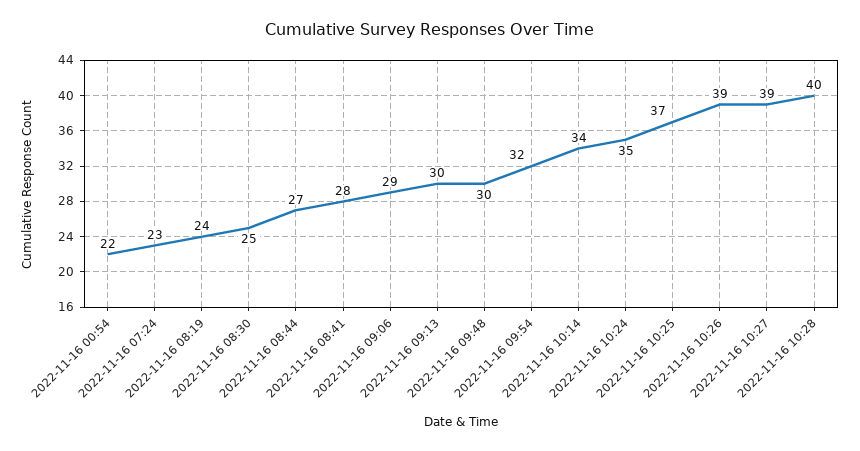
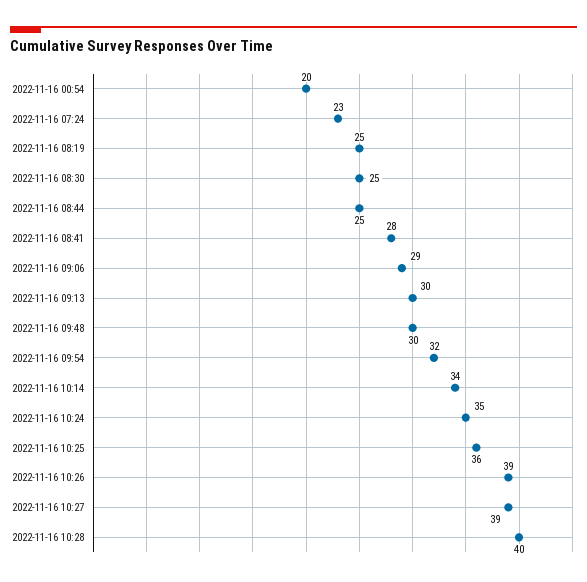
  {
-   "2022-11-16 00:54": 22,
+   "2022-11-16 00:54": 20,
    "2022-11-16 07:24": 23,
-   "2022-11-16 08:19": 24,
+   "2022-11-16 08:19": 25,
    "2022-11-16 08:30": 25,
-   "2022-11-16 08:44": 27,
+   "2022-11-16 08:44": 25,
    "2022-11-16 08:41": 28,
    "2022-11-16 09:06": 29,
    "2022-11-16 09:13": 30,
    "2022-11-16 09:48": 30,
    "2022-11-16 09:54": 32,
    "2022-11-16 10:14": 34,
    "2022-11-16 10:24": 35,
-   "2022-11-16 10:25": 37,
+   "2022-11-16 10:25": 36,
    "2022-11-16 10:26": 39,
    "2022-11-16 10:27": 39,
    "2022-11-16 10:28": 40
  }

